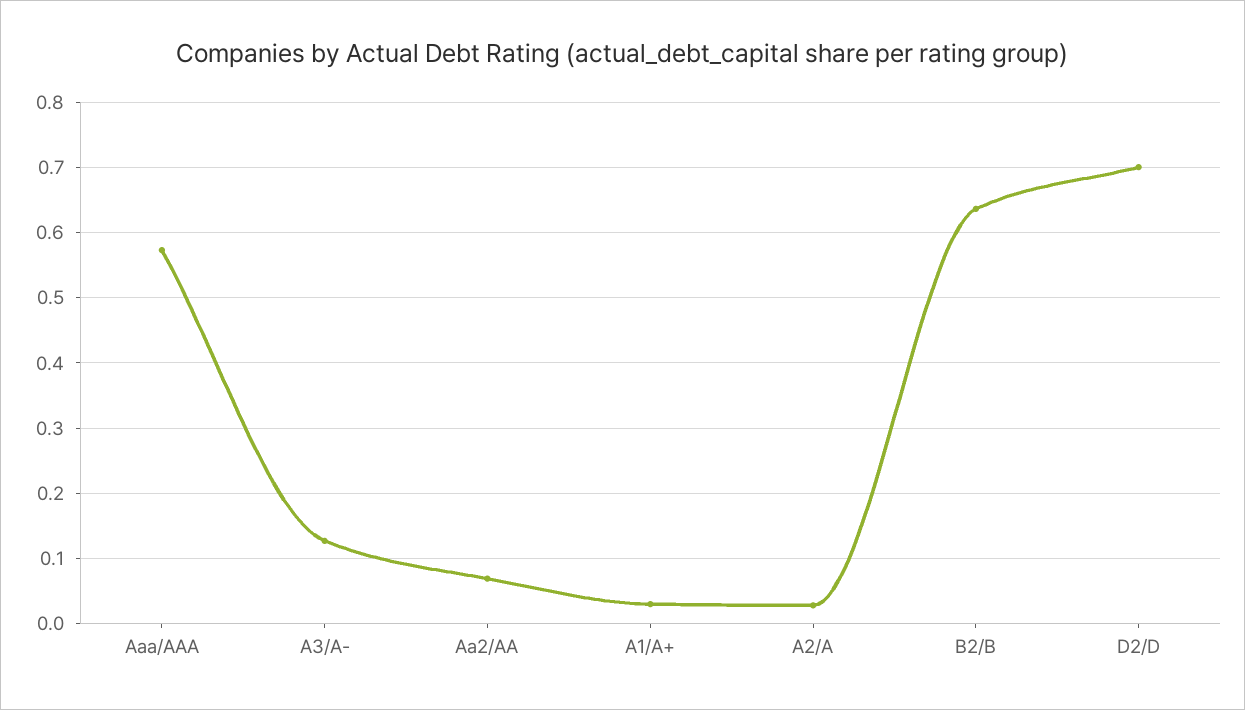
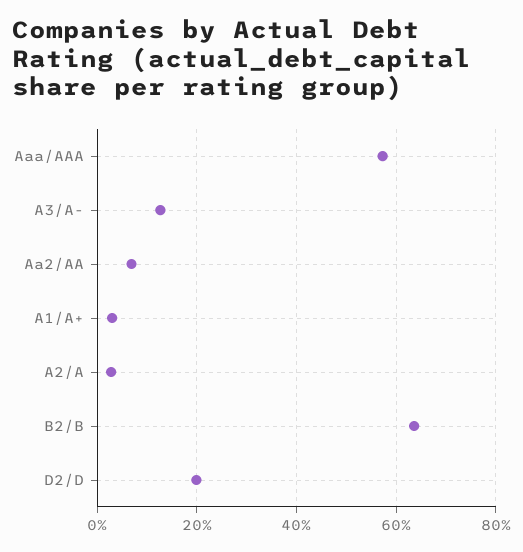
  {
    "Aaa/AAA": 0.57,
    "A3/A-": 0.13,
    "Aa2/AA": 0.07,
    "A1/A+": 0.03,
    "A2/A": 0.03,
    "B2/B": 0.64,
-   "D2/D": 0.7
+   "D2/D": 0.2
  }

